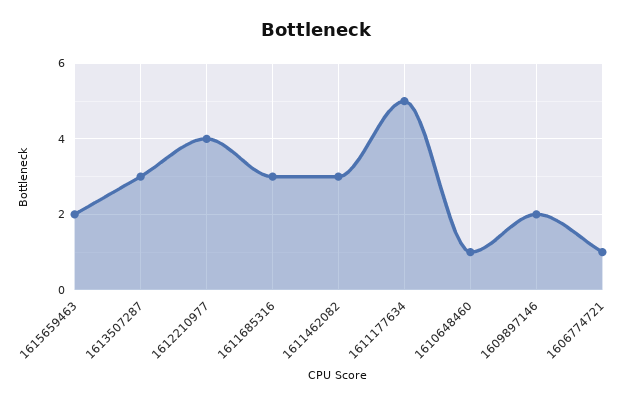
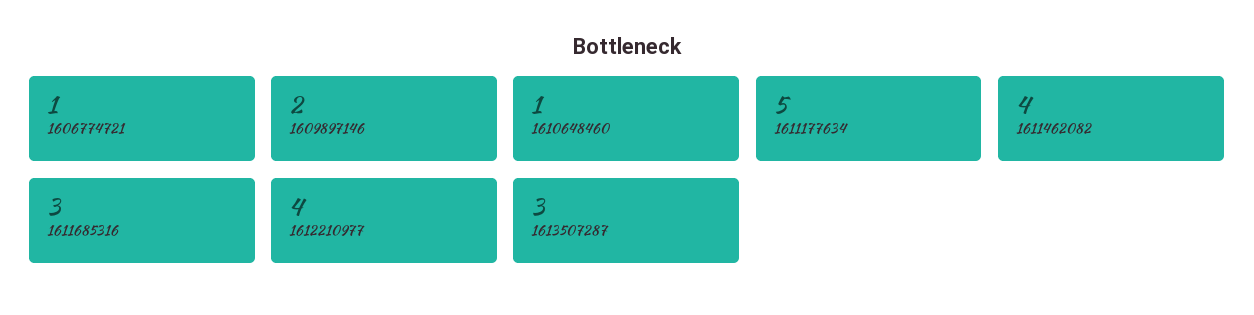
  {
-   "1615659463": 2,
    "1613507287": 3,
    "1612210977": 4,
    "1611685316": 3,
-   "1611462082": 3,
+   "1611462082": 4,
    "1611177634": 5,
    "1610648460": 1,
    "1609897146": 2,
    "1606774721": 1
  }

